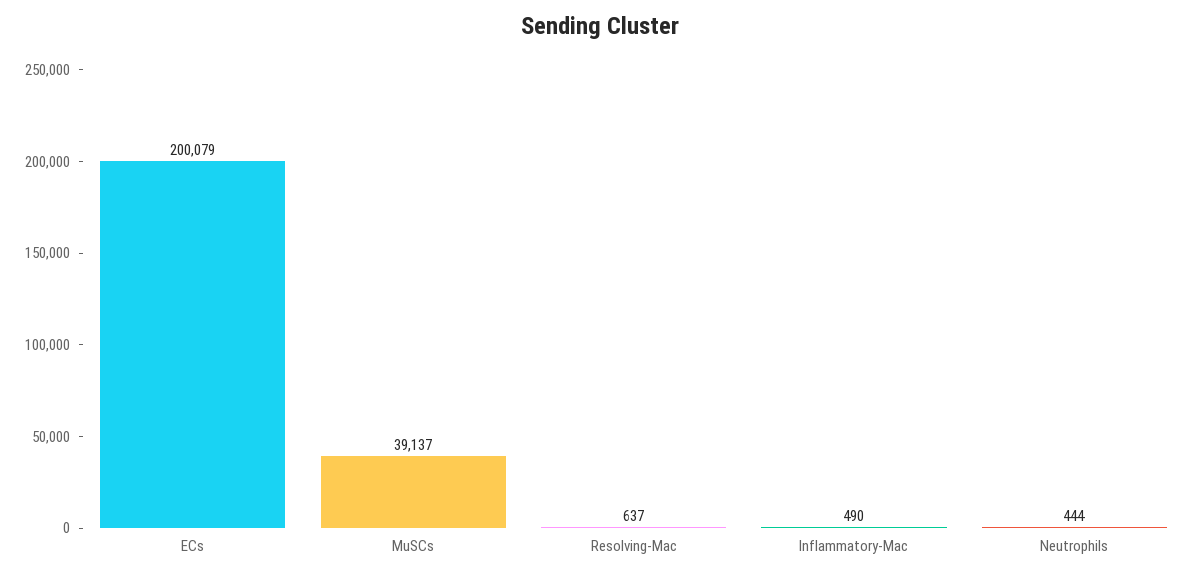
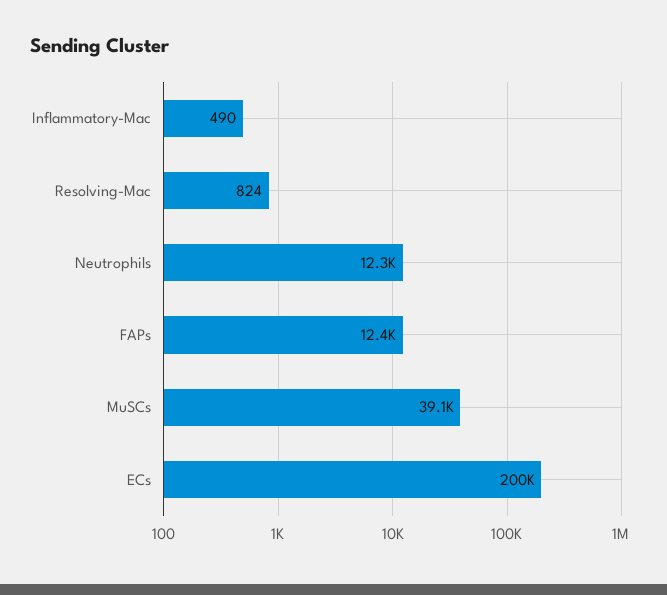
  {
    "ECs": 200079,
    "MuSCs": 39137,
-   "Resolving-Mac": 637,
+   "Resolving-Mac": 824,
    "Inflammatory-Mac": 490,
-   "Neutrophils": 444
+   "Neutrophils": 12300,
+   "FAPs": 12400
  }

